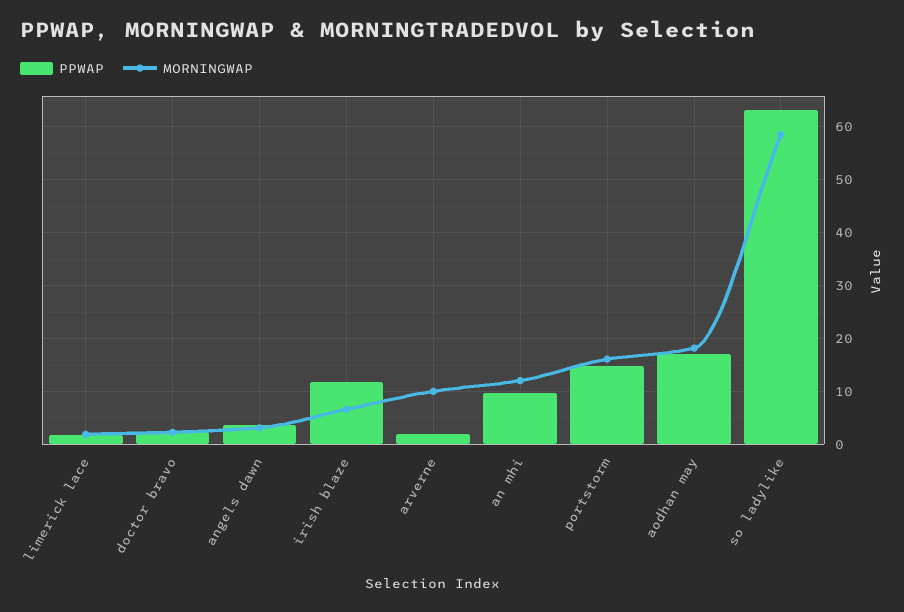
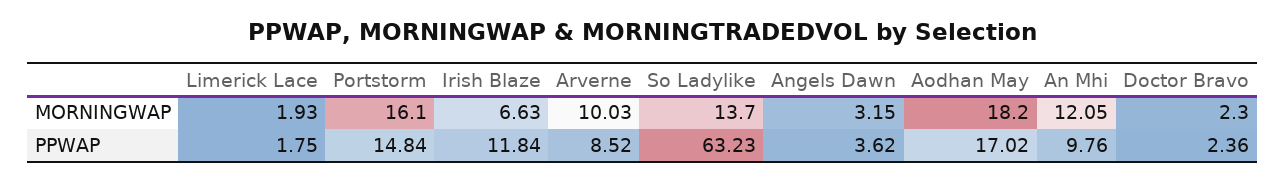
  {
    "PPWAP": {
      "limerick lace": 1.75,
      "doctor bravo": 2.36,
      "angels dawn": 3.62,
      "irish blaze": 11.84,
-     "arverne": 2,
+     "arverne": 8.52,
      "an mhi": 9.76,
      "portstorm": 14.84,
      "aodhan may": 17.02,
      "so ladylike": 63.23
    },
    "MORNINGWAP": {
      "limerick lace": 1.93,
      "doctor bravo": 2.3,
      "angels dawn": 3.15,
      "irish blaze": 6.63,
      "arverne": 10.03,
      "an mhi": 12.05,
      "portstorm": 16.1,
      "aodhan may": 18.2,
-     "so ladylike": 58
+     "so ladylike": 13.7
    }
  }

